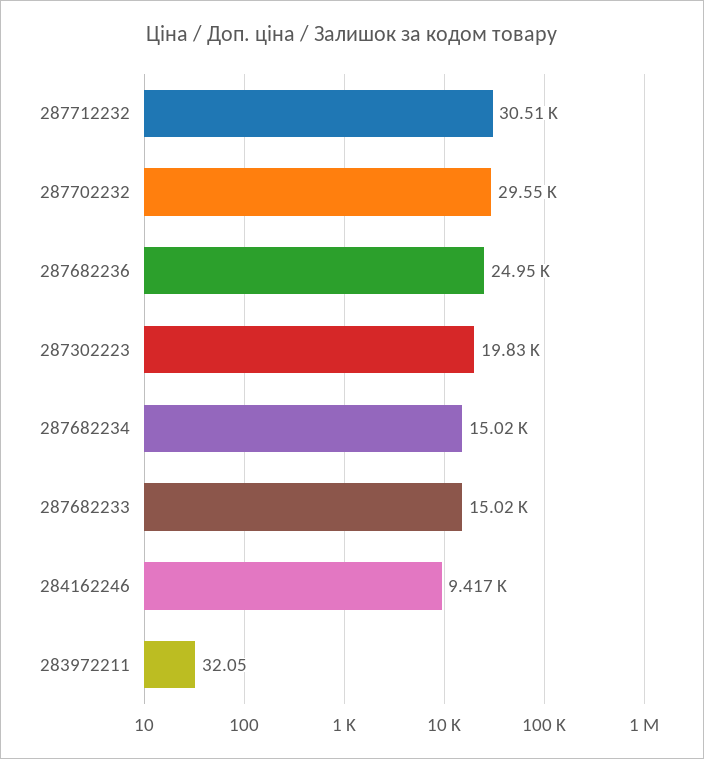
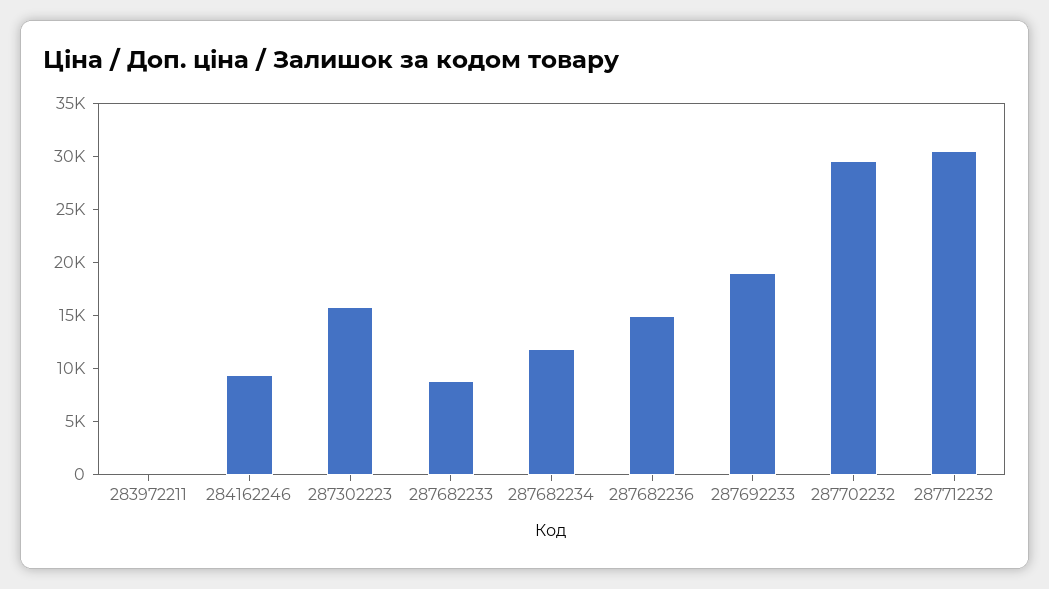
  {
    "287712232": 30510,
    "287702232": 29550,
-   "287682236": 24950,
+   "287682236": 15000,
-   "287302223": 19830,
+   "287302223": 16000,
-   "287682234": 15020,
+   "287682234": 12000,
-   "287682233": 15020,
+   "287682233": 9000,
    "284162246": 9417,
-   "283972211": 32.05
+   "283972211": 32.05,
+   "287692233": 19000
  }

